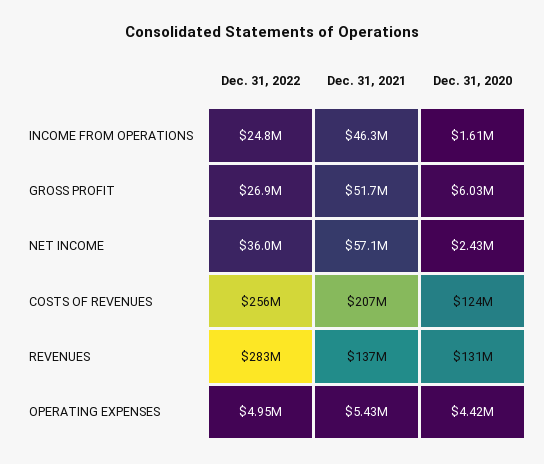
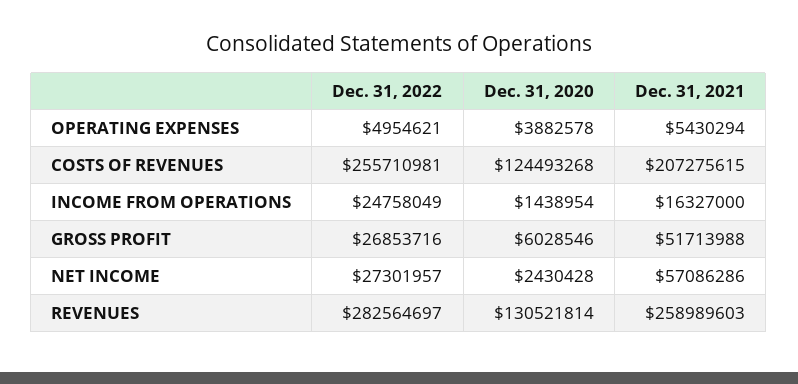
  {
    "Dec. 31, 2022": {
      "INCOME FROM OPERATIONS": 24758049,
      "GROSS PROFIT": 26853716,
-     "NET INCOME": 36000000,
+     "NET INCOME": 27301957,
      "COSTS OF REVENUES": 255710981,
      "REVENUES": 282564697,
      "OPERATING EXPENSES": 4954621
    },
    "Dec. 31, 2021": {
-     "INCOME FROM OPERATIONS": 46300000,
+     "INCOME FROM OPERATIONS": 16327000,
      "GROSS PROFIT": 51713988,
      "NET INCOME": 57086286,
      "COSTS OF REVENUES": 207275615,
-     "REVENUES": 137000000,
+     "REVENUES": 258989603,
      "OPERATING EXPENSES": 5430294
    },
    "Dec. 31, 2020": {
-     "INCOME FROM OPERATIONS": 1610000,
+     "INCOME FROM OPERATIONS": 1438954,
      "GROSS PROFIT": 6028546,
      "NET INCOME": 2430428,
      "COSTS OF REVENUES": 124493268,
      "REVENUES": 130521814,
-     "OPERATING EXPENSES": 4420000
+     "OPERATING EXPENSES": 3882578
    }
  }

